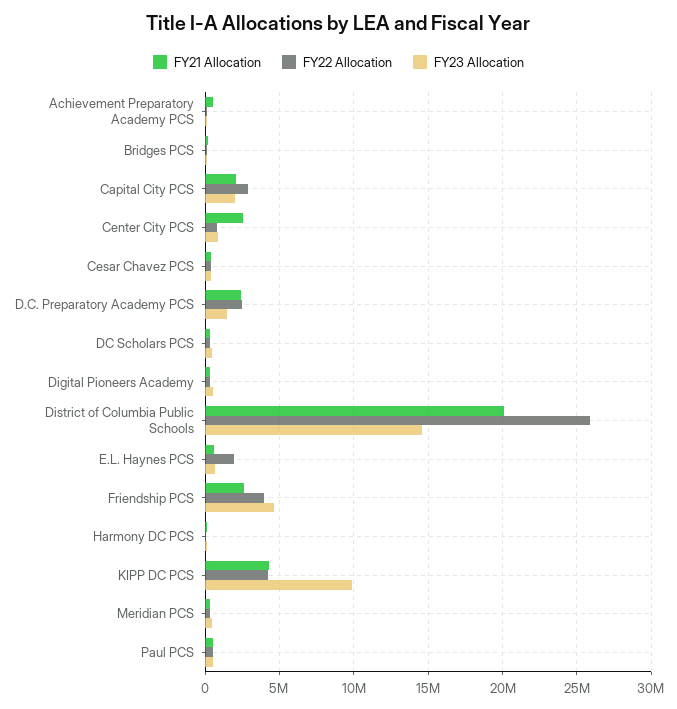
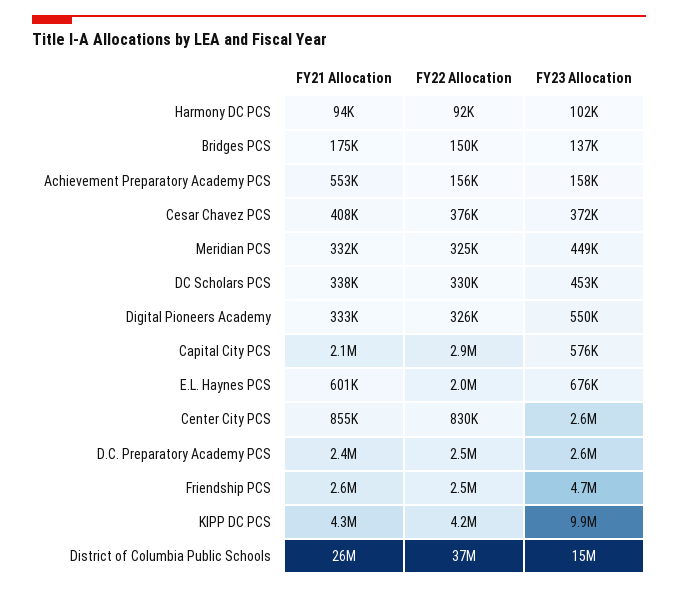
  {
    "FY21 Allocation": {
      "Achievement Preparatory Academy PCS": 553000,
      "Bridges PCS": 175000,
      "Capital City PCS": 2100000,
-     "Center City PCS": 2500000,
+     "Center City PCS": 855000,
      "Cesar Chavez PCS": 408000,
      "D.C. Preparatory Academy PCS": 2400000,
      "DC Scholars PCS": 338000,
      "Digital Pioneers Academy": 333000,
-     "District of Columbia Public Schools": 20000000,
+     "District of Columbia Public Schools": 26000000,
      "E.L. Haynes PCS": 601000,
      "Friendship PCS": 2600000,
      "Harmony DC PCS": 94000,
      "KIPP DC PCS": 4300000,
-     "Meridian PCS": 332000,
+     "Meridian PCS": 332000
-     "Paul PCS": 500000
    },
    "FY22 Allocation": {
      "Achievement Preparatory Academy PCS": 156000,
      "Bridges PCS": 150000,
      "Capital City PCS": 2900000,
      "Center City PCS": 830000,
      "Cesar Chavez PCS": 376000,
      "D.C. Preparatory Academy PCS": 2500000,
      "DC Scholars PCS": 330000,
      "Digital Pioneers Academy": 326000,
-     "District of Columbia Public Schools": 26000000,
+     "District of Columbia Public Schools": 37000000,
      "E.L. Haynes PCS": 2000000,
-     "Friendship PCS": 4000000,
+     "Friendship PCS": 2500000,
      "Harmony DC PCS": 92000,
      "KIPP DC PCS": 4200000,
-     "Meridian PCS": 325000,
+     "Meridian PCS": 325000
-     "Paul PCS": 500000
    },
    "FY23 Allocation": {
      "Achievement Preparatory Academy PCS": 158000,
      "Bridges PCS": 137000,
-     "Capital City PCS": 2000000,
+     "Capital City PCS": 576000,
-     "Center City PCS": 1000000,
+     "Center City PCS": 2600000,
      "Cesar Chavez PCS": 372000,
-     "D.C. Preparatory Academy PCS": 1500000,
+     "D.C. Preparatory Academy PCS": 2600000,
      "DC Scholars PCS": 453000,
      "Digital Pioneers Academy": 550000,
      "District of Columbia Public Schools": 15000000,
      "E.L. Haynes PCS": 676000,
      "Friendship PCS": 4700000,
      "Harmony DC PCS": 102000,
      "KIPP DC PCS": 9900000,
-     "Meridian PCS": 449000,
+     "Meridian PCS": 449000
-     "Paul PCS": 500000
    }
  }

